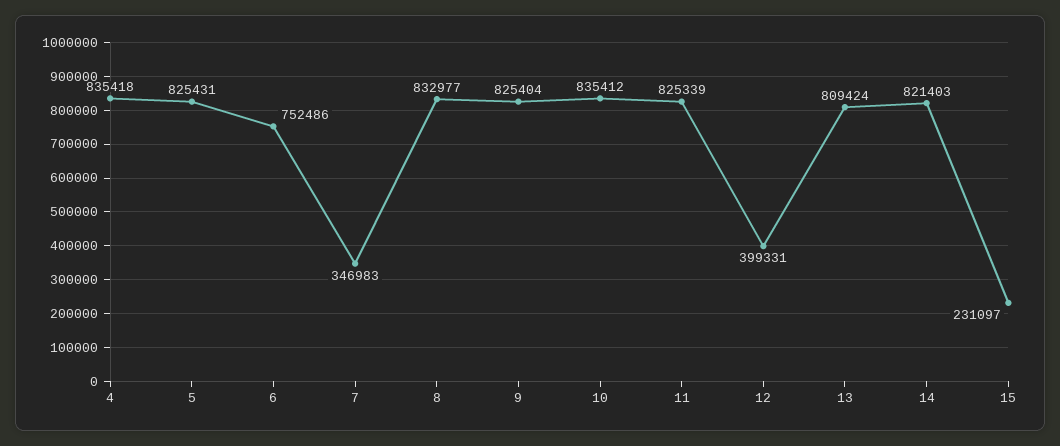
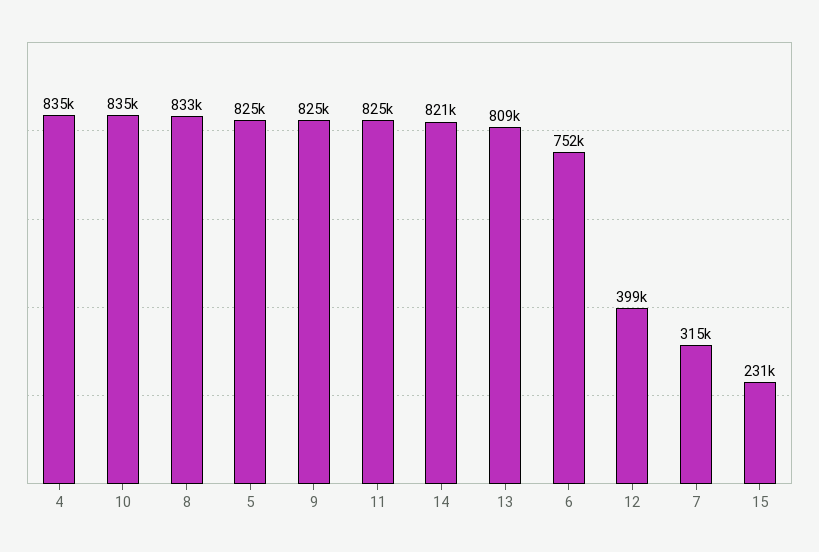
  {
    "4": 835418,
    "5": 825431,
    "6": 752486,
-   "7": 346983,
+   "7": 315000,
    "8": 832977,
    "9": 825404,
    "10": 835412,
    "11": 825339,
    "12": 399331,
    "13": 809424,
    "14": 821403,
    "15": 231097
  }

